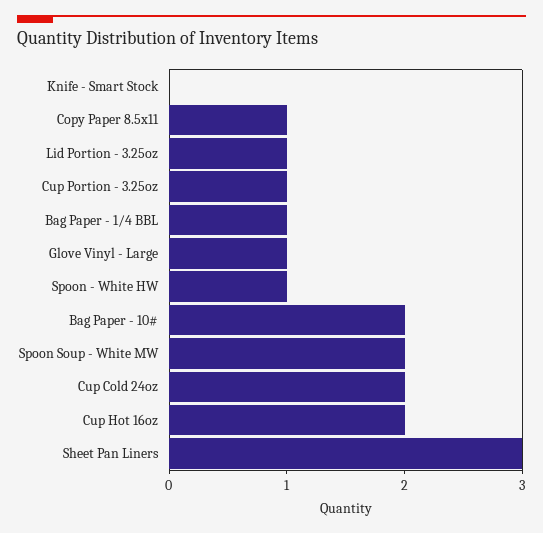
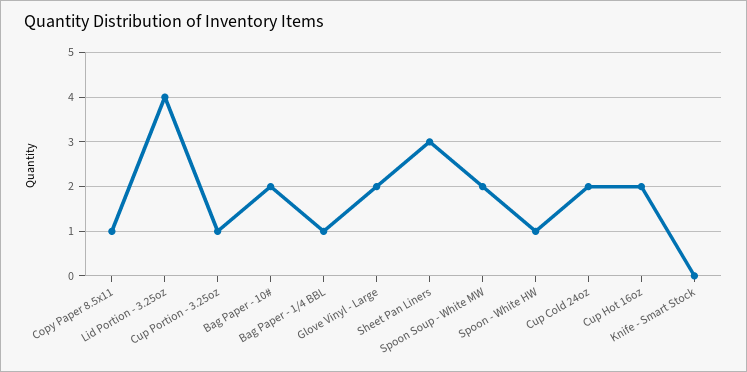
  {
    "Knife - Smart Stock": 0,
    "Copy Paper 8.5x11": 1,
-   "Lid Portion - 3.25oz": 1,
+   "Lid Portion - 3.25oz": 4,
    "Cup Portion - 3.25oz": 1,
    "Bag Paper - 1/4 BBL": 1,
-   "Glove Vinyl - Large": 1,
+   "Glove Vinyl - Large": 2,
    "Spoon - White HW": 1,
    "Bag Paper - 10#": 2,
    "Spoon Soup - White MW": 2,
    "Cup Cold 24oz": 2,
    "Cup Hot 16oz": 2,
    "Sheet Pan Liners": 3
  }

